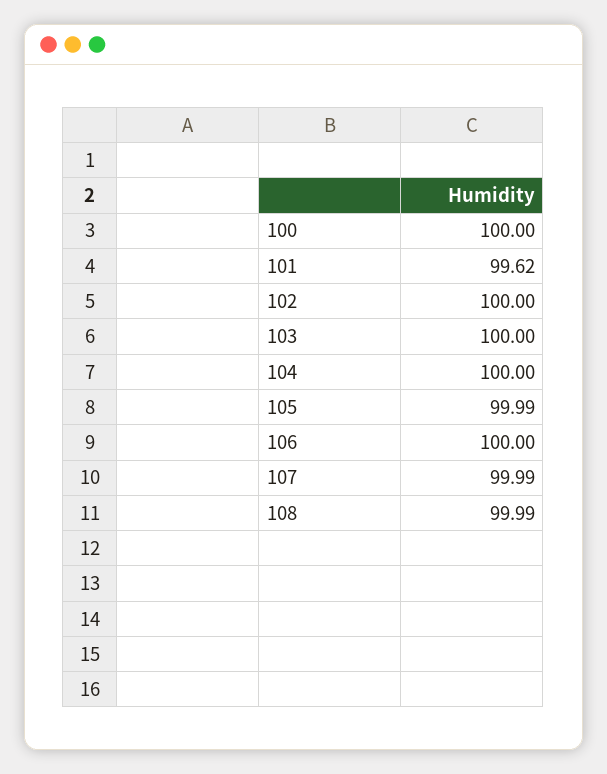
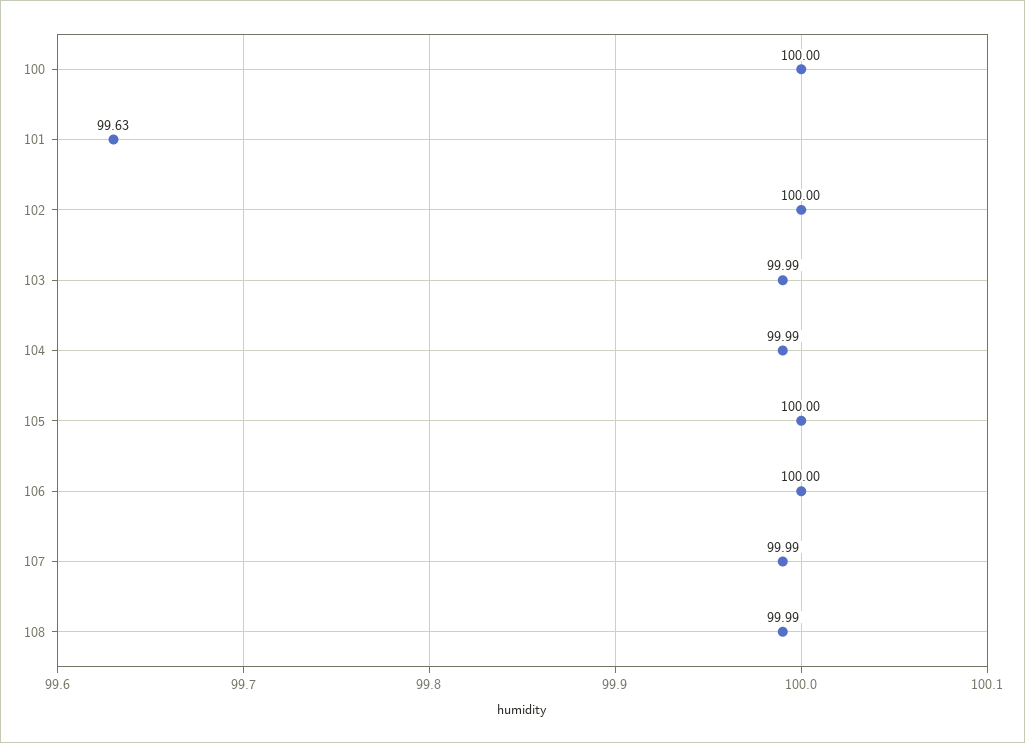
  {
    "100": 100,
-   "101": 99.62,
+   "101": 99.63,
    "102": 100,
-   "103": 100,
+   "103": 99.99,
-   "104": 100,
+   "104": 99.99,
-   "105": 99.99,
+   "105": 100,
    "106": 100,
    "107": 99.99,
    "108": 99.99
  }

